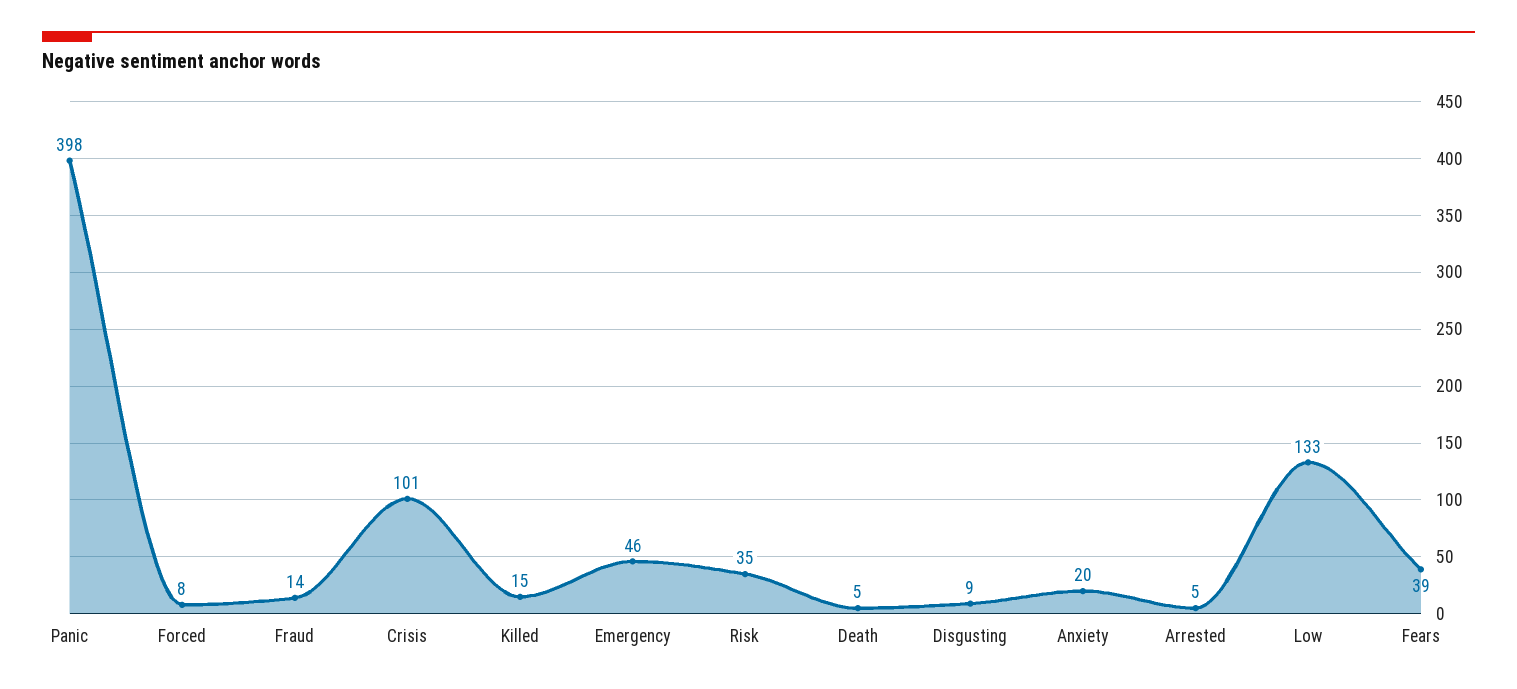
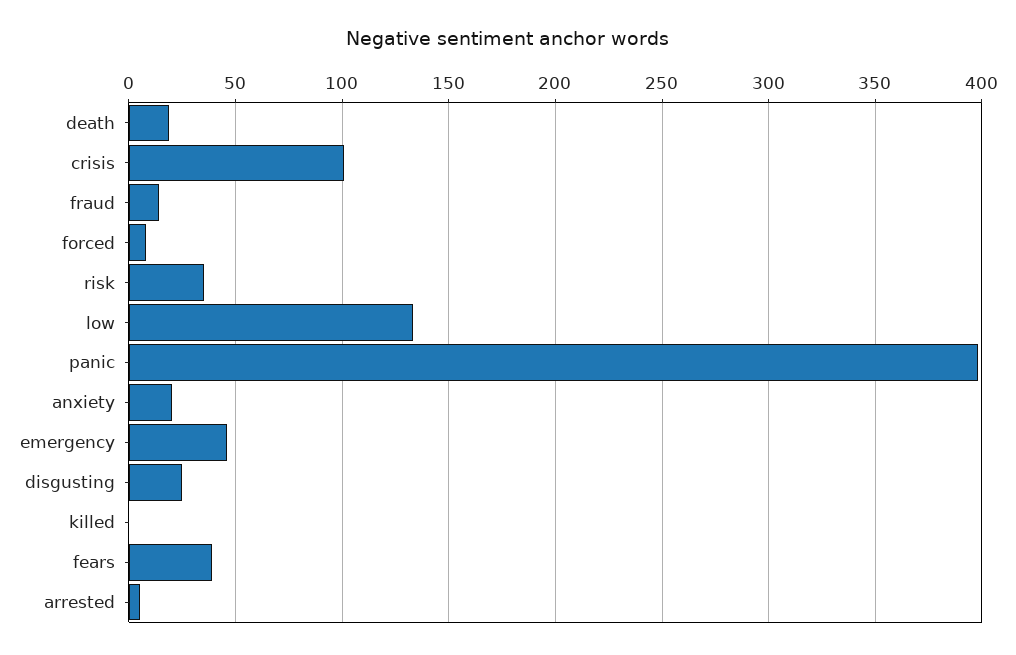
  {
    "Panic": 398,
    "Forced": 8,
    "Fraud": 14,
    "Crisis": 101,
-   "Killed": 15,
+   "Killed": 0,
    "Emergency": 46,
    "Risk": 35,
-   "Death": 5,
+   "Death": 20,
-   "Disgusting": 9,
+   "Disgusting": 25,
    "Anxiety": 20,
    "Arrested": 5,
    "Low": 133,
    "Fears": 39
  }

